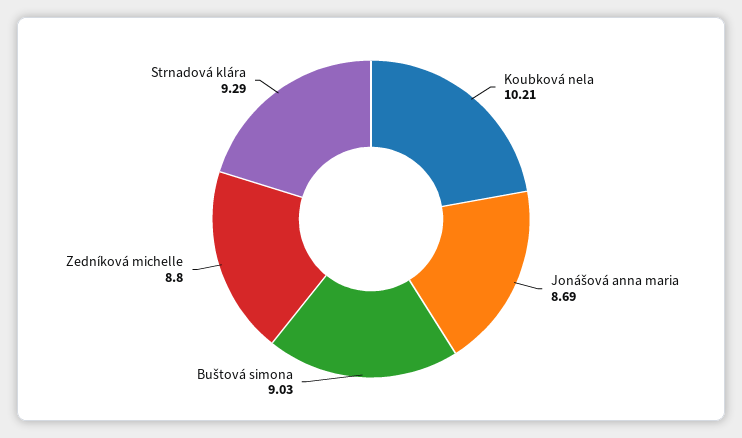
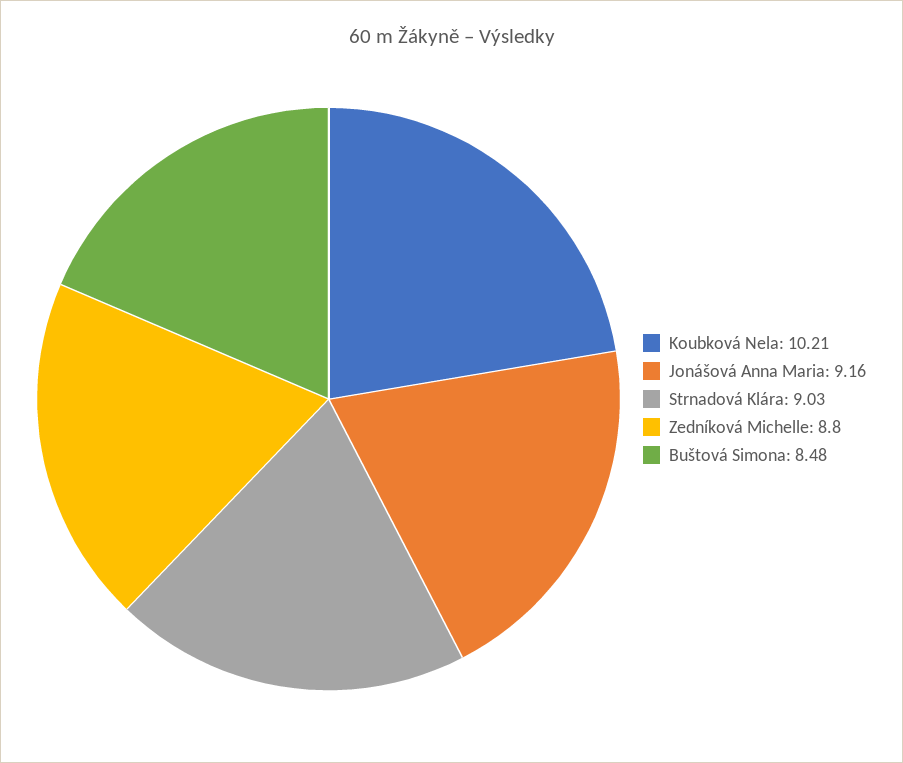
  {
    "Koubková nela": 10.21,
-   "Jonášová anna maria": 8.69,
+   "Jonášová anna maria": 9.16,
-   "Buštová simona": 9.03,
+   "Buštová simona": 8.48,
    "Zedníková michelle": 8.8,
-   "Strnadová klára": 9.29
+   "Strnadová klára": 9.03
  }

